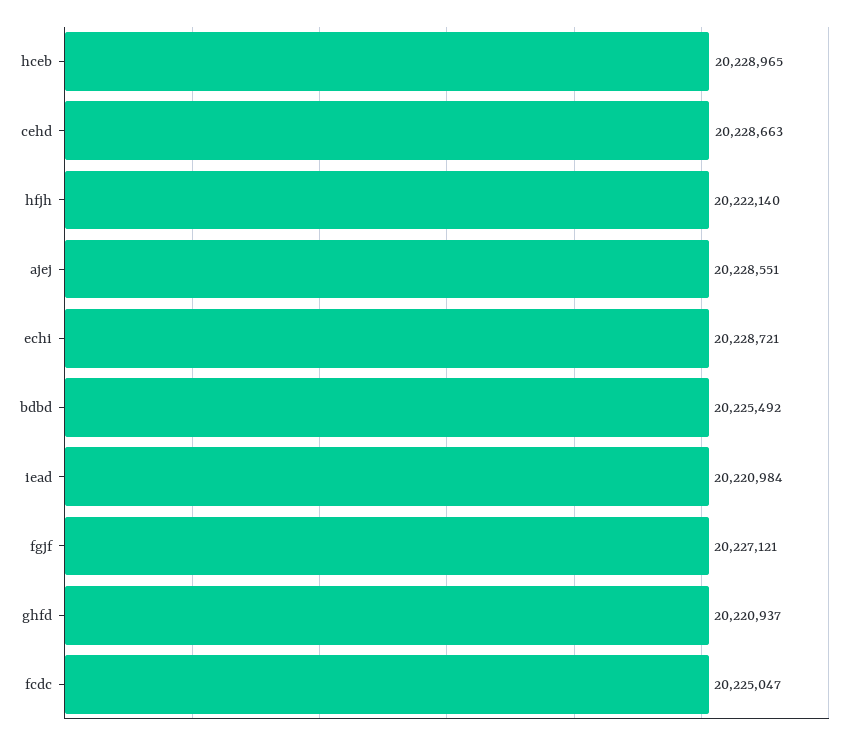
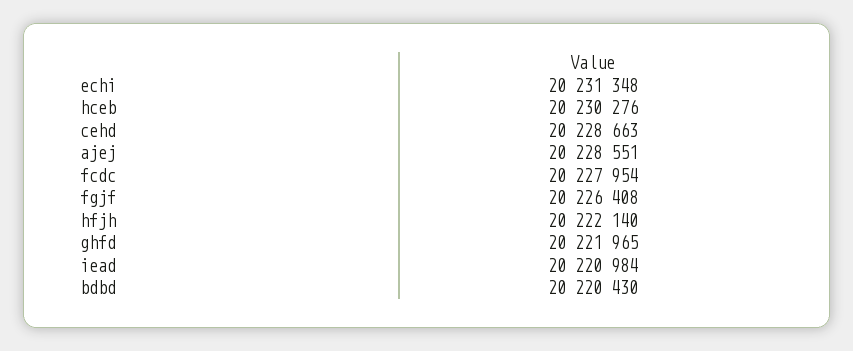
  {
-   "hceb": 20228965,
+   "hceb": 20230276,
    "cehd": 20228663,
    "hfjh": 20222140,
    "ajej": 20228551,
-   "echi": 20228721,
+   "echi": 20231348,
-   "bdbd": 20225492,
+   "bdbd": 20220430,
    "iead": 20220984,
-   "fgjf": 20227121,
+   "fgjf": 20226408,
-   "ghfd": 20220937,
+   "ghfd": 20221965,
-   "fcdc": 20225047
+   "fcdc": 20227954
  }

